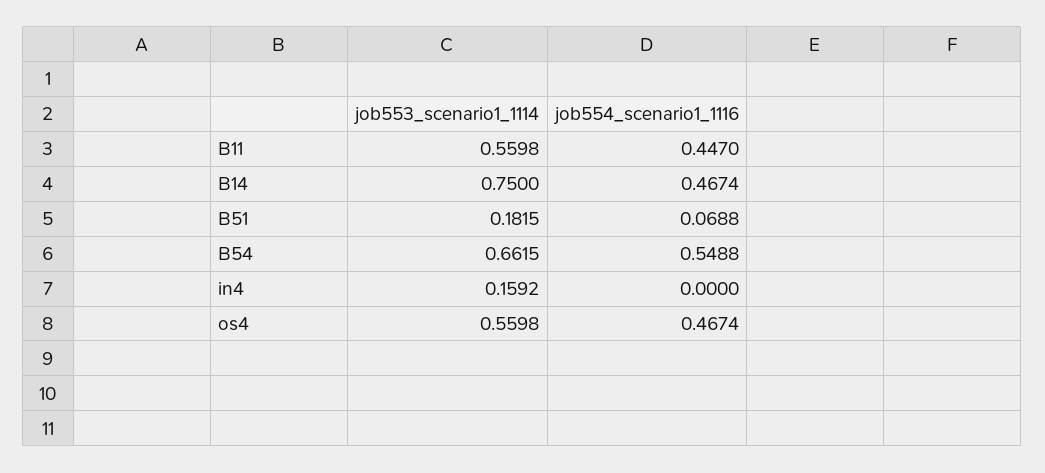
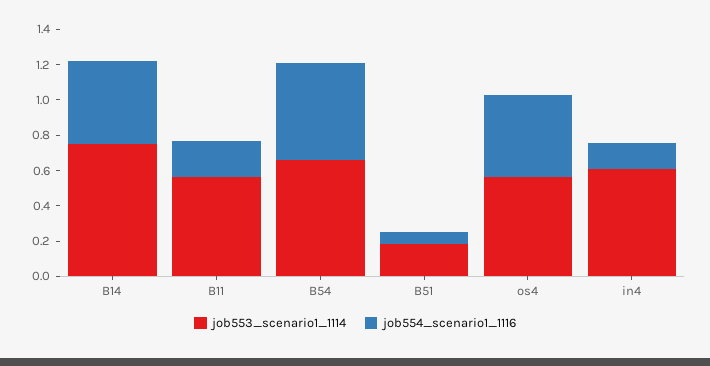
  {
    "job553_scenario1_1114": {
      "B11": 0.5598,
      "B14": 0.75,
      "B51": 0.1815,
      "B54": 0.6615,
-     "in4": 0.1592,
+     "in4": 0.6,
      "os4": 0.5598
    },
    "job554_scenario1_1116": {
-     "B11": 0.447,
+     "B11": 0.2,
      "B14": 0.4674,
      "B51": 0.0688,
      "B54": 0.5488,
-     "in4": 0,
+     "in4": 0.15,
      "os4": 0.4674
    }
  }

